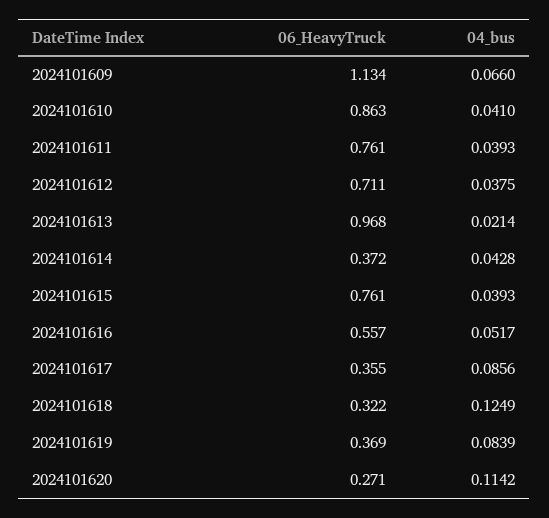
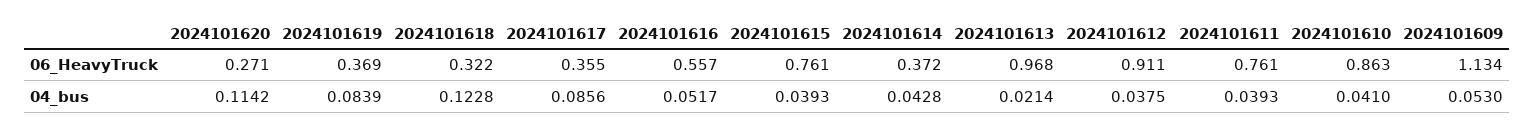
  {
    "06_HeavyTruck": {
      "2024101609": 1.134,
      "2024101610": 0.863,
      "2024101611": 0.761,
-     "2024101612": 0.711,
+     "2024101612": 0.911,
      "2024101613": 0.968,
      "2024101614": 0.372,
      "2024101615": 0.761,
      "2024101616": 0.557,
      "2024101617": 0.355,
      "2024101618": 0.322,
      "2024101619": 0.369,
      "2024101620": 0.271
    },
    "04_bus": {
-     "2024101609": 0.066,
+     "2024101609": 0.053,
      "2024101610": 0.041,
      "2024101611": 0.0393,
      "2024101612": 0.0375,
      "2024101613": 0.0214,
      "2024101614": 0.0428,
      "2024101615": 0.0393,
      "2024101616": 0.0517,
      "2024101617": 0.0856,
-     "2024101618": 0.1249,
+     "2024101618": 0.1228,
      "2024101619": 0.0839,
      "2024101620": 0.1142
    }
  }

